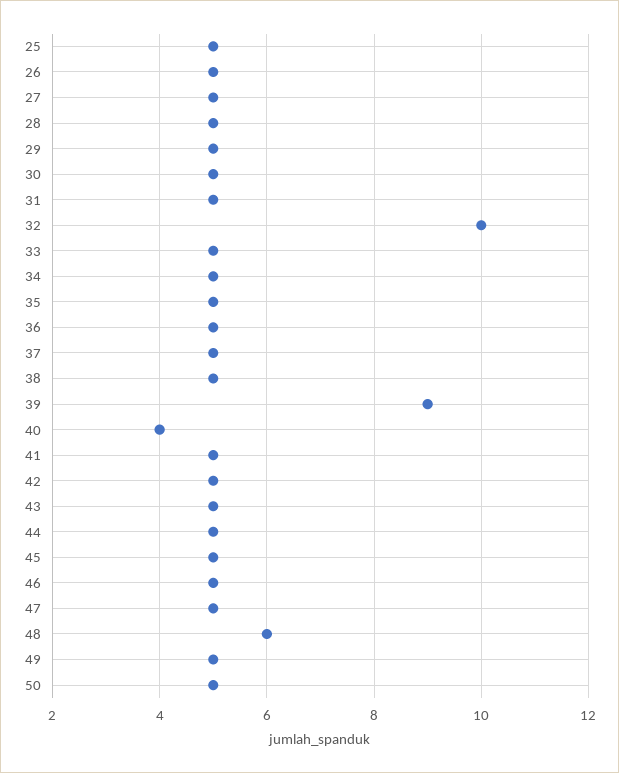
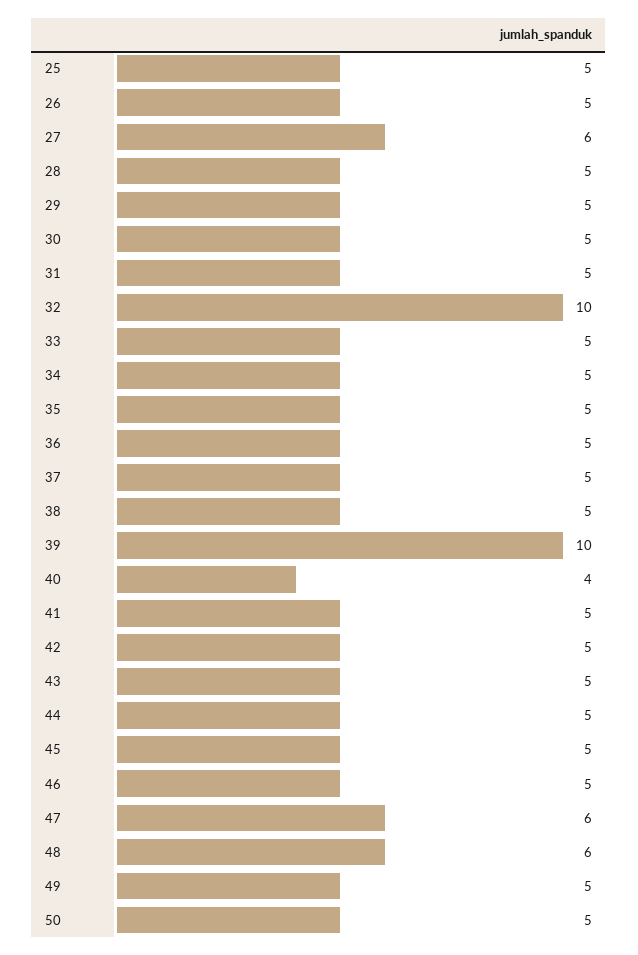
  {
    "25": 5,
    "26": 5,
-   "27": 5,
+   "27": 6,
    "28": 5,
    "29": 5,
    "30": 5,
    "31": 5,
    "32": 10,
    "33": 5,
    "34": 5,
    "35": 5,
    "36": 5,
    "37": 5,
    "38": 5,
-   "39": 9,
+   "39": 10,
    "40": 4,
    "41": 5,
    "42": 5,
    "43": 5,
    "44": 5,
    "45": 5,
    "46": 5,
-   "47": 5,
+   "47": 6,
    "48": 6,
    "49": 5,
    "50": 5
  }

